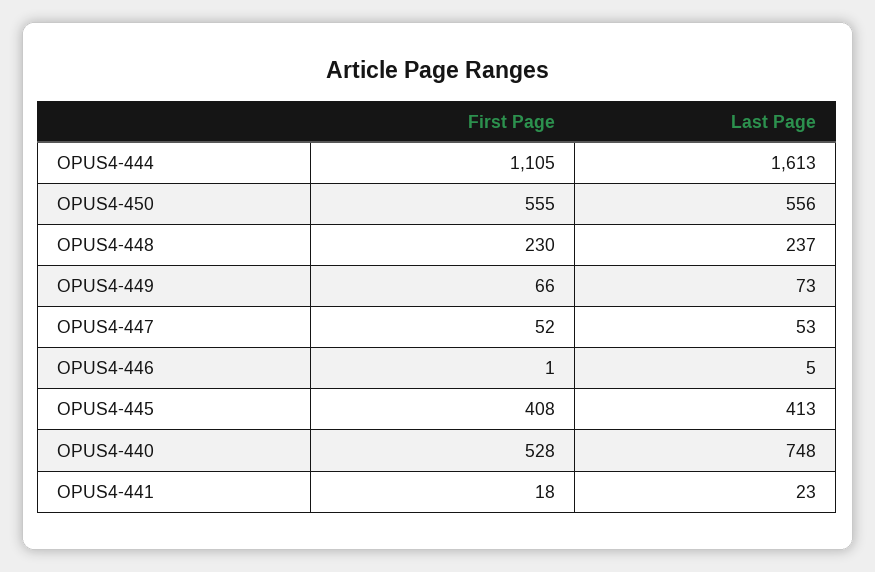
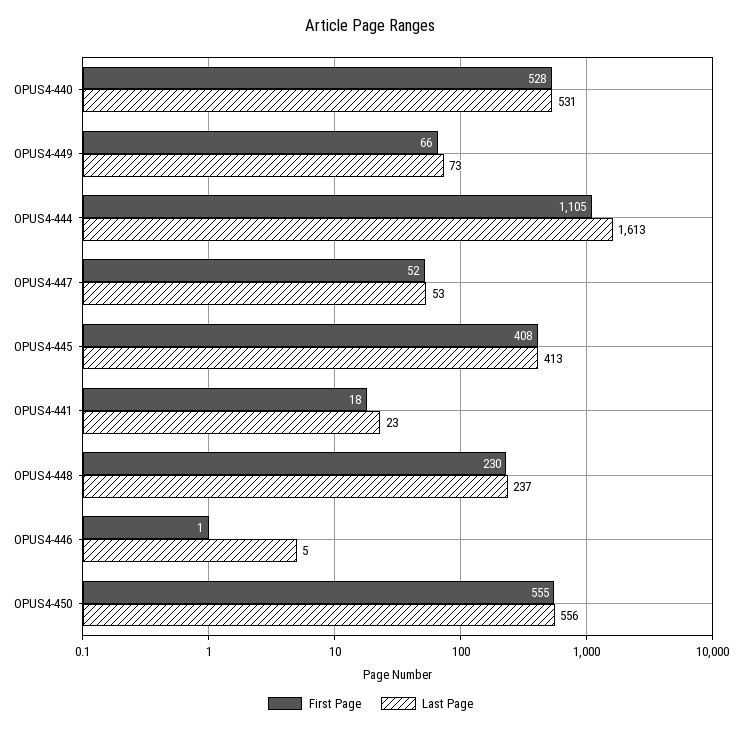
  {
    "First Page": {
      "OPUS4-444": 1105,
      "OPUS4-450": 555,
      "OPUS4-448": 230,
      "OPUS4-449": 66,
      "OPUS4-447": 52,
      "OPUS4-446": 1,
      "OPUS4-445": 408,
      "OPUS4-440": 528,
      "OPUS4-441": 18
    },
    "Last Page": {
      "OPUS4-444": 1613,
      "OPUS4-450": 556,
      "OPUS4-448": 237,
      "OPUS4-449": 73,
      "OPUS4-447": 53,
      "OPUS4-446": 5,
      "OPUS4-445": 413,
-     "OPUS4-440": 748,
+     "OPUS4-440": 531,
      "OPUS4-441": 23
    }
  }

